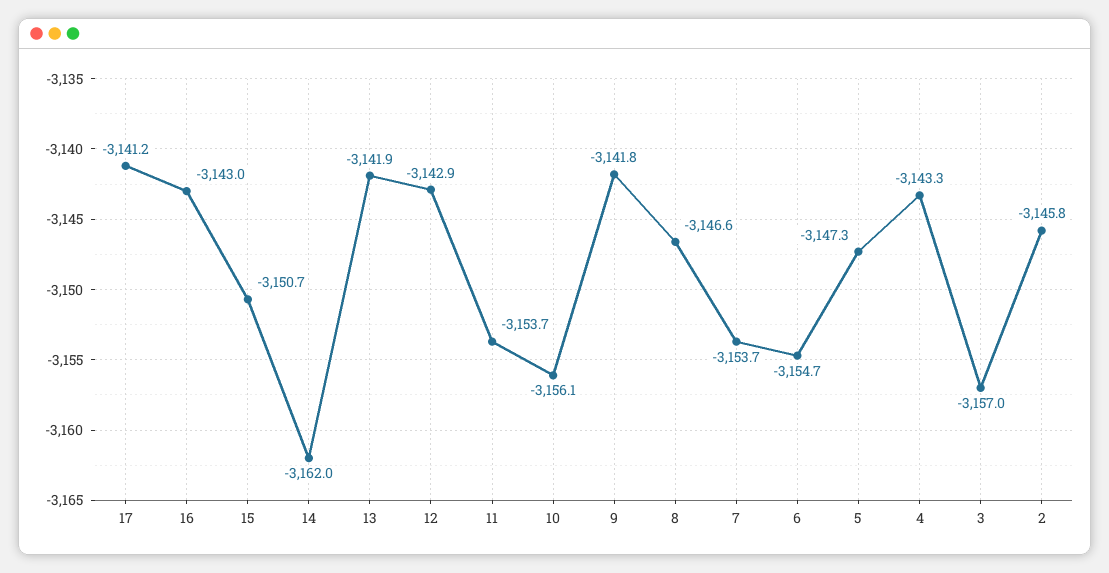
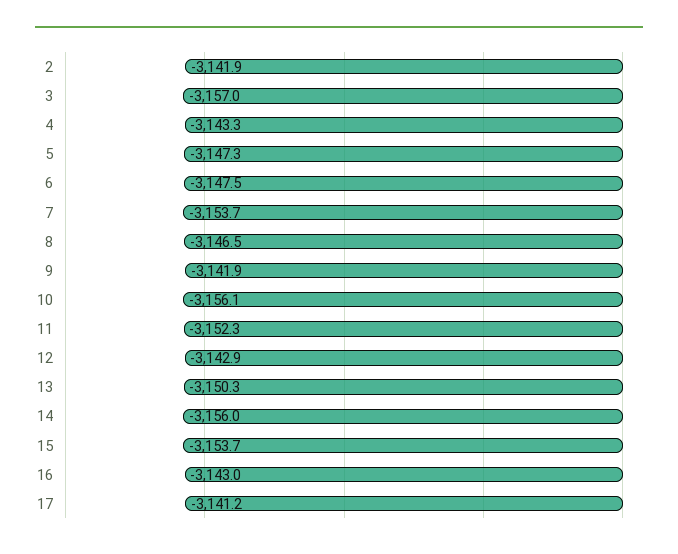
  {
    "17": -3141.2,
    "16": -3143,
-   "15": -3150.7,
+   "15": -3153.7,
-   "14": -3162,
+   "14": -3156,
-   "13": -3141.9,
+   "13": -3150.3,
    "12": -3142.9,
-   "11": -3153.7,
+   "11": -3152.3,
    "10": -3156.1,
-   "9": -3141.8,
+   "9": -3141.9,
-   "8": -3146.6,
+   "8": -3146.5,
    "7": -3153.7,
-   "6": -3154.7,
+   "6": -3147.5,
    "5": -3147.3,
    "4": -3143.3,
    "3": -3157,
-   "2": -3145.8
+   "2": -3141.9
  }

